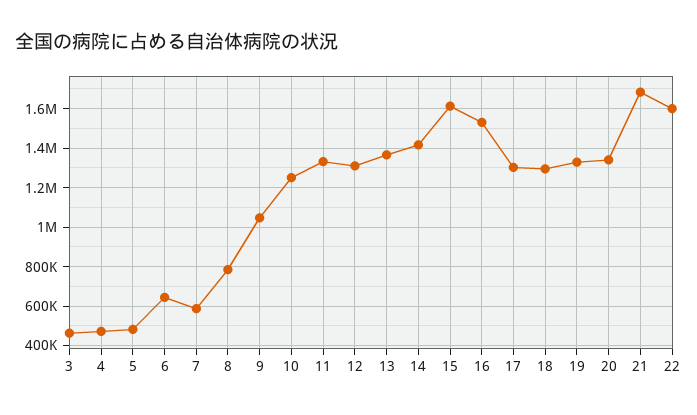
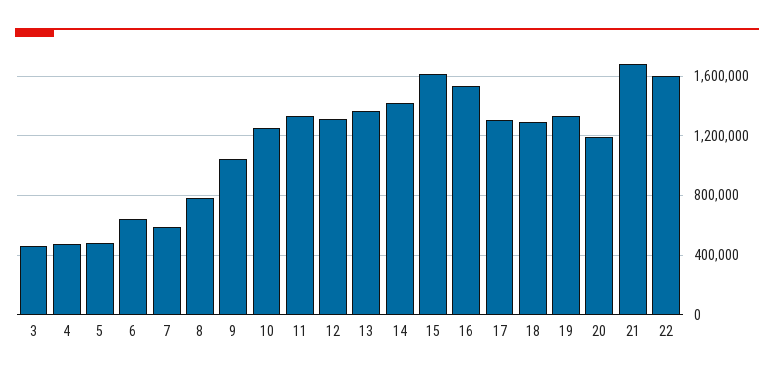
  {
    "3": 450000,
    "4": 450000,
    "5": 500000,
    "6": 650000,
    "7": 600000,
    "8": 800000,
    "9": 1050000,
    "10": 1250000,
    "11": 1350000,
    "12": 1300000,
    "13": 1350000,
    "14": 1400000,
    "15": 1600000,
    "16": 1550000,
    "17": 1300000,
    "18": 1300000,
    "19": 1350000,
-   "20": 1350000,
+   "20": 1200000,
    "21": 1700000,
    "22": 1600000
  }

